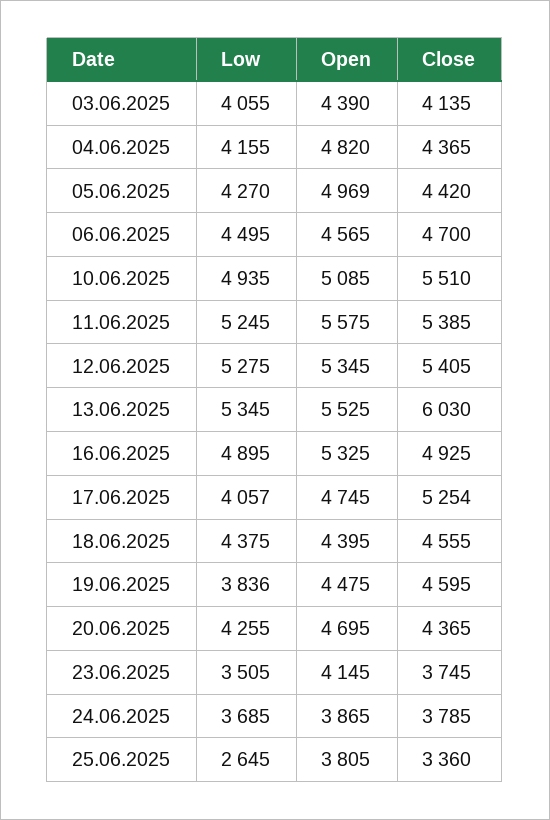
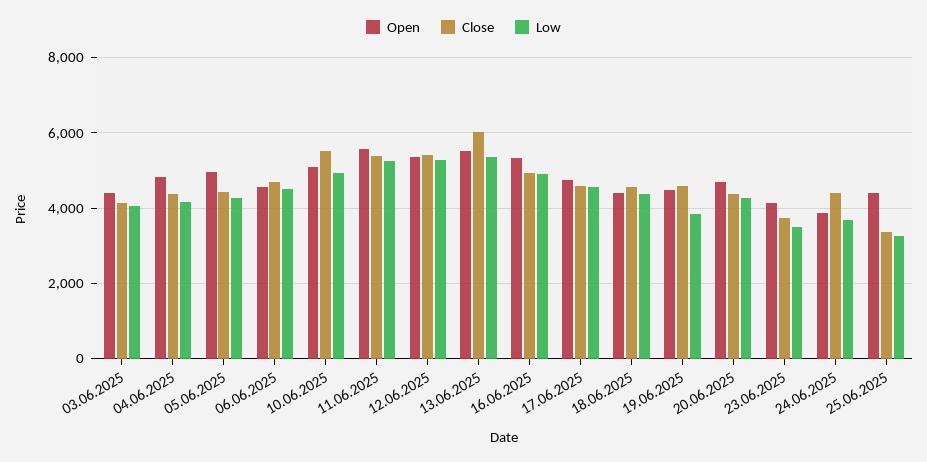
  {
    "Low": {
      "03.06.2025": 4055,
      "04.06.2025": 4155,
      "05.06.2025": 4270,
      "06.06.2025": 4495,
      "10.06.2025": 4935,
      "11.06.2025": 5245,
      "12.06.2025": 5275,
      "13.06.2025": 5345,
      "16.06.2025": 4895,
-     "17.06.2025": 4057,
+     "17.06.2025": 4600,
      "18.06.2025": 4375,
      "19.06.2025": 3836,
      "20.06.2025": 4255,
      "23.06.2025": 3505,
      "24.06.2025": 3685,
-     "25.06.2025": 2645
+     "25.06.2025": 3200
    },
    "Open": {
      "03.06.2025": 4390,
      "04.06.2025": 4820,
      "05.06.2025": 4969,
      "06.06.2025": 4565,
      "10.06.2025": 5085,
      "11.06.2025": 5575,
      "12.06.2025": 5345,
      "13.06.2025": 5525,
      "16.06.2025": 5325,
      "17.06.2025": 4745,
      "18.06.2025": 4395,
      "19.06.2025": 4475,
      "20.06.2025": 4695,
      "23.06.2025": 4145,
      "24.06.2025": 3865,
-     "25.06.2025": 3805
+     "25.06.2025": 4400
    },
    "Close": {
      "03.06.2025": 4135,
      "04.06.2025": 4365,
      "05.06.2025": 4420,
      "06.06.2025": 4700,
      "10.06.2025": 5510,
      "11.06.2025": 5385,
      "12.06.2025": 5405,
      "13.06.2025": 6030,
      "16.06.2025": 4925,
-     "17.06.2025": 5254,
+     "17.06.2025": 4600,
      "18.06.2025": 4555,
      "19.06.2025": 4595,
      "20.06.2025": 4365,
      "23.06.2025": 3745,
-     "24.06.2025": 3785,
+     "24.06.2025": 4400,
      "25.06.2025": 3360
    }
  }

